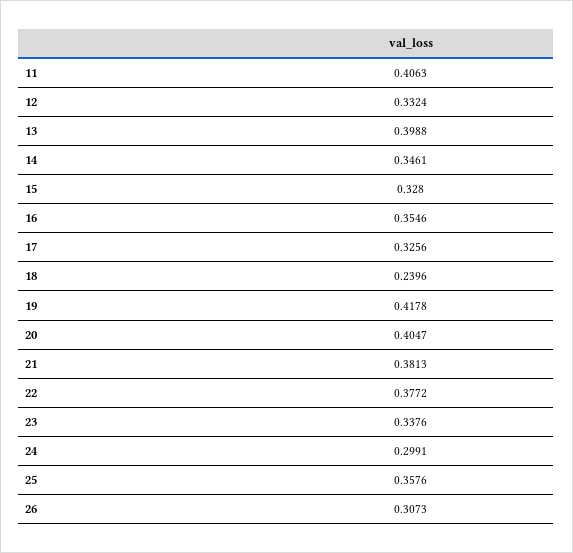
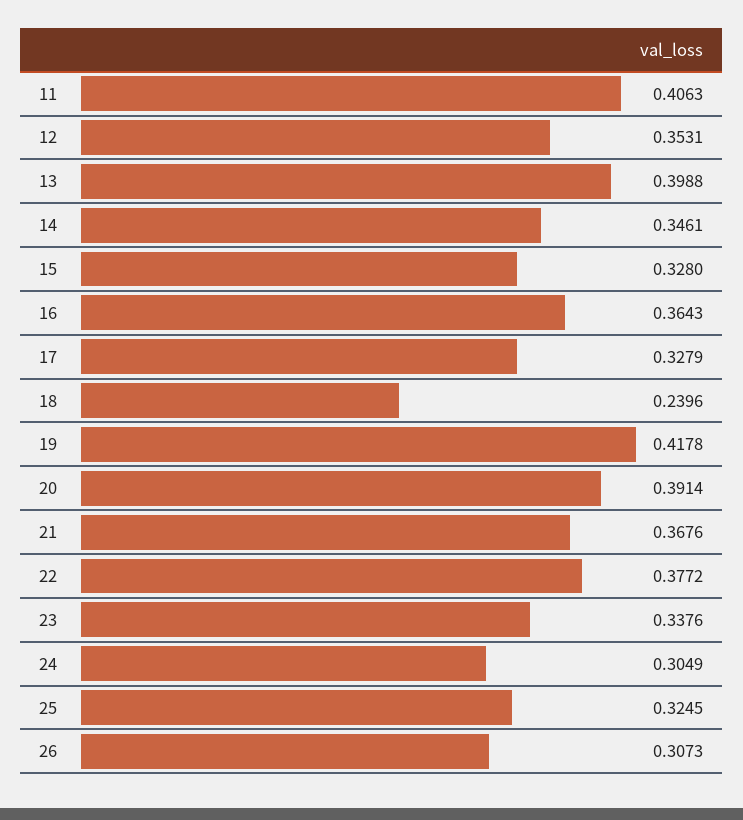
  {
    "11": 0.4063,
-   "12": 0.3324,
+   "12": 0.3531,
    "13": 0.3988,
    "14": 0.3461,
    "15": 0.328,
-   "16": 0.3546,
+   "16": 0.3643,
-   "17": 0.3256,
+   "17": 0.3279,
    "18": 0.2396,
    "19": 0.4178,
-   "20": 0.4047,
+   "20": 0.3914,
-   "21": 0.3813,
+   "21": 0.3676,
    "22": 0.3772,
    "23": 0.3376,
-   "24": 0.2991,
+   "24": 0.3049,
-   "25": 0.3576,
+   "25": 0.3245,
    "26": 0.3073
  }

